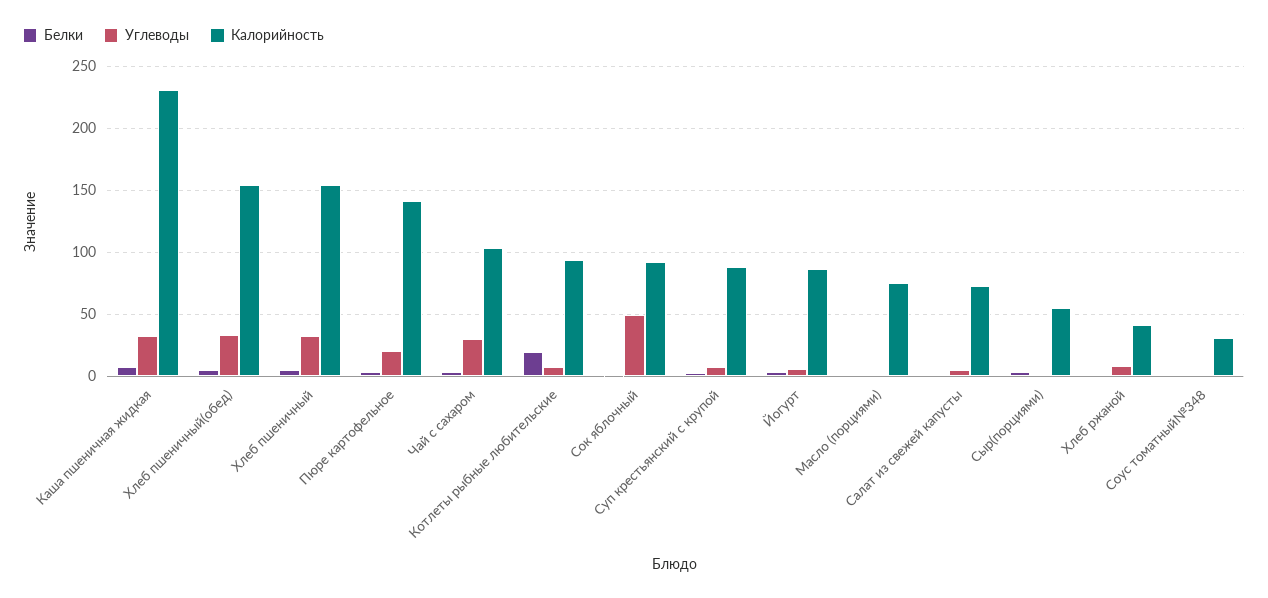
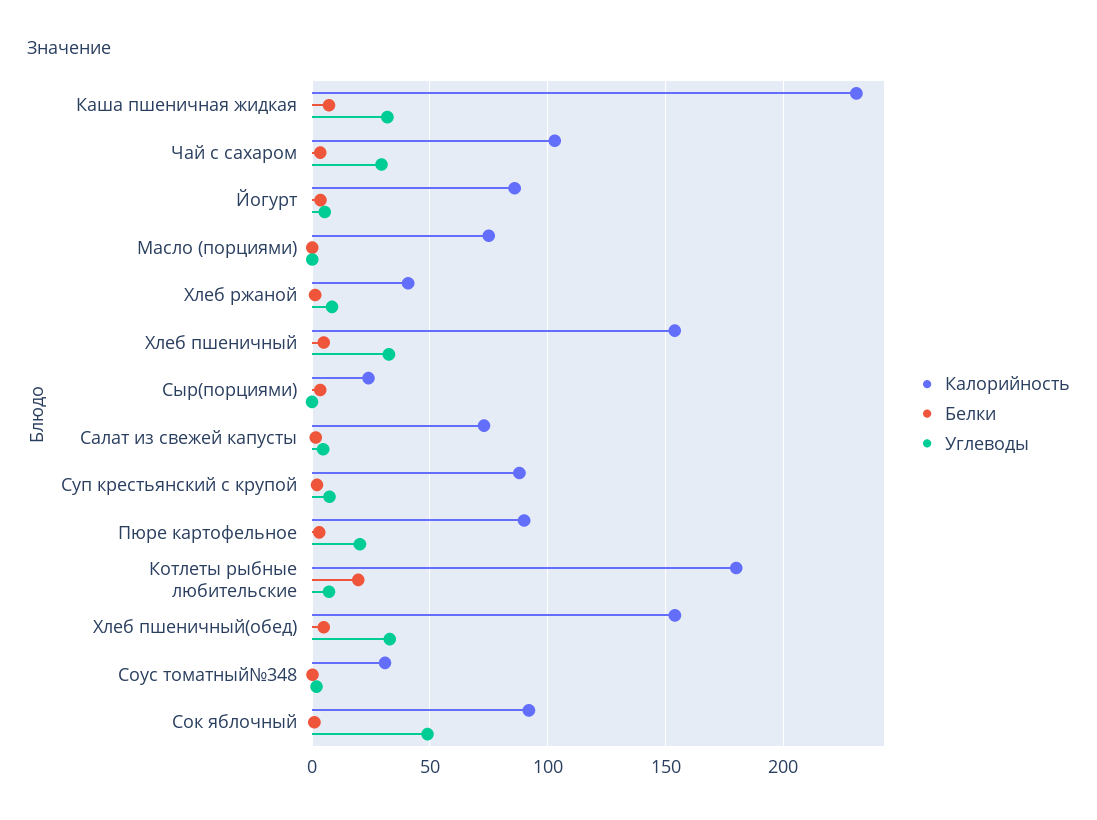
  {
    "Белки": {
      "Каша пшеничная жидкая": 5,
      "Хлеб пшеничный(обед)": 5,
      "Хлеб пшеничный": 5,
      "Пюре картофельное": 5,
      "Чай с сахаром": 5,
      "Котлеты рыбные любительские": 20,
      "Сок яблочный": 0,
      "Суп крестьянский с крупой": 0,
      "Йогурт": 5,
      "Масло (порциями)": 0,
      "Салат из свежей капусты": 0,
      "Сыр(порциями)": 5,
      "Хлеб ржаной": 0,
      "Соус томатный№348": 0
    },
    "Углеводы": {
      "Каша пшеничная жидкая": 30,
      "Хлеб пшеничный(обед)": 35,
      "Хлеб пшеничный": 35,
      "Пюре картофельное": 20,
      "Чай с сахаром": 30,
      "Котлеты рыбные любительские": 5,
      "Сок яблочный": 50,
      "Суп крестьянский с крупой": 5,
      "Йогурт": 5,
      "Масло (порциями)": 0,
      "Салат из свежей капусты": 5,
      "Сыр(порциями)": 0,
      "Хлеб ржаной": 10,
      "Соус томатный№348": 0
    },
    "Калорийность": {
      "Каша пшеничная жидкая": 230,
      "Хлеб пшеничный(обед)": 155,
      "Хлеб пшеничный": 155,
-     "Пюре картофельное": 140,
+     "Пюре картофельное": 90,
      "Чай с сахаром": 105,
-     "Котлеты рыбные любительские": 95,
+     "Котлеты рыбные любительские": 180,
      "Сок яблочный": 90,
      "Суп крестьянский с крупой": 90,
      "Йогурт": 85,
      "Масло (порциями)": 75,
      "Салат из свежей капусты": 75,
-     "Сыр(порциями)": 55,
+     "Сыр(порциями)": 25,
      "Хлеб ржаной": 40,
      "Соус томатный№348": 30
    }
  }

